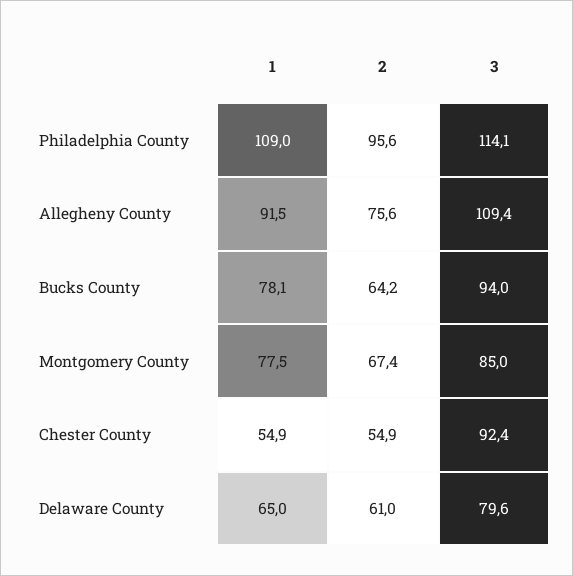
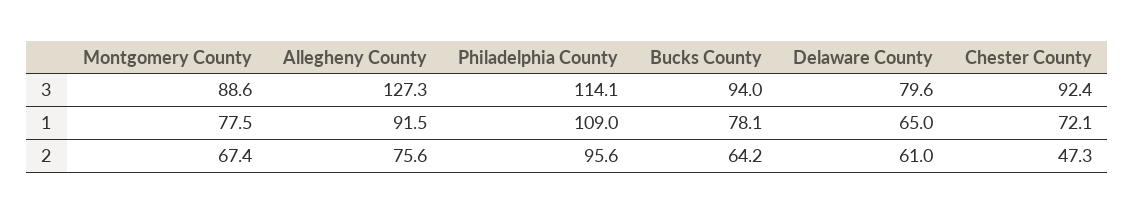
  {
    "1": {
      "Philadelphia County": 109,
      "Allegheny County": 91.5,
      "Bucks County": 78.1,
      "Montgomery County": 77.5,
-     "Chester County": 54.9,
+     "Chester County": 72.1,
      "Delaware County": 65
    },
    "2": {
      "Philadelphia County": 95.6,
      "Allegheny County": 75.6,
      "Bucks County": 64.2,
      "Montgomery County": 67.4,
-     "Chester County": 54.9,
+     "Chester County": 47.3,
      "Delaware County": 61
    },
    "3": {
      "Philadelphia County": 114.1,
-     "Allegheny County": 109.4,
+     "Allegheny County": 127.3,
      "Bucks County": 94,
-     "Montgomery County": 85,
+     "Montgomery County": 88.6,
      "Chester County": 92.4,
      "Delaware County": 79.6
    }
  }

